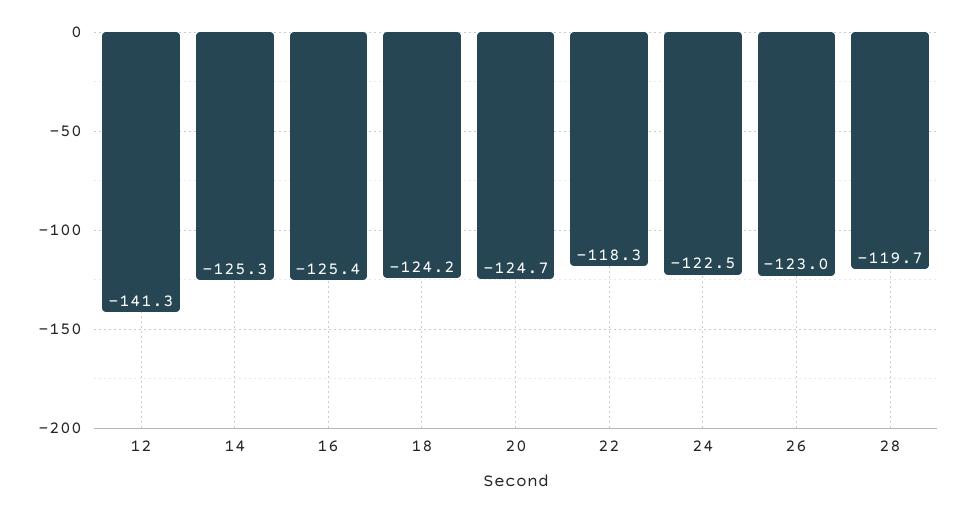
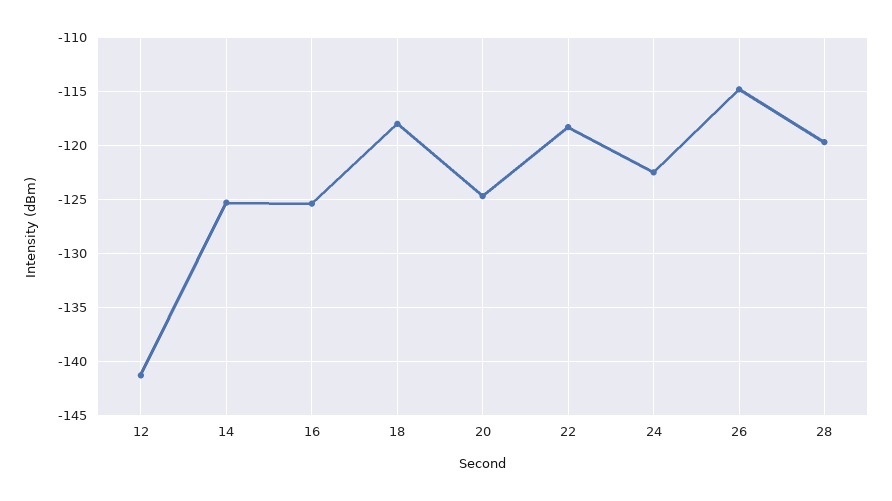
  {
    "12": -141.3,
    "14": -125.3,
    "16": -125.4,
-   "18": -124.2,
+   "18": -118,
    "20": -124.7,
    "22": -118.3,
    "24": -122.5,
-   "26": -123,
+   "26": -115,
    "28": -119.7
  }

